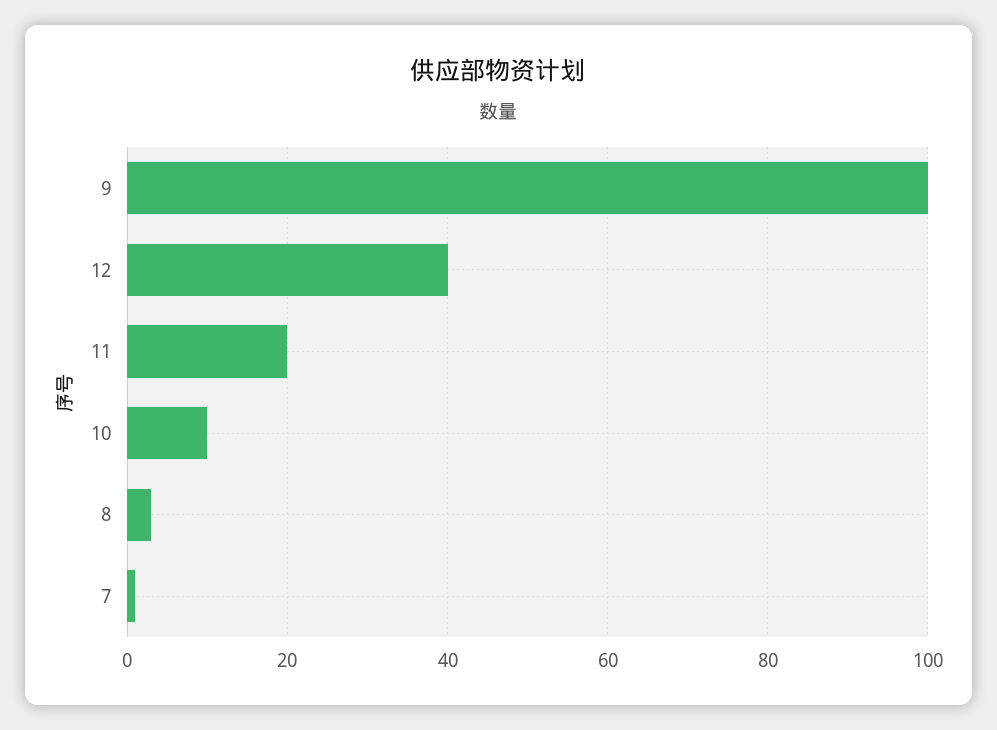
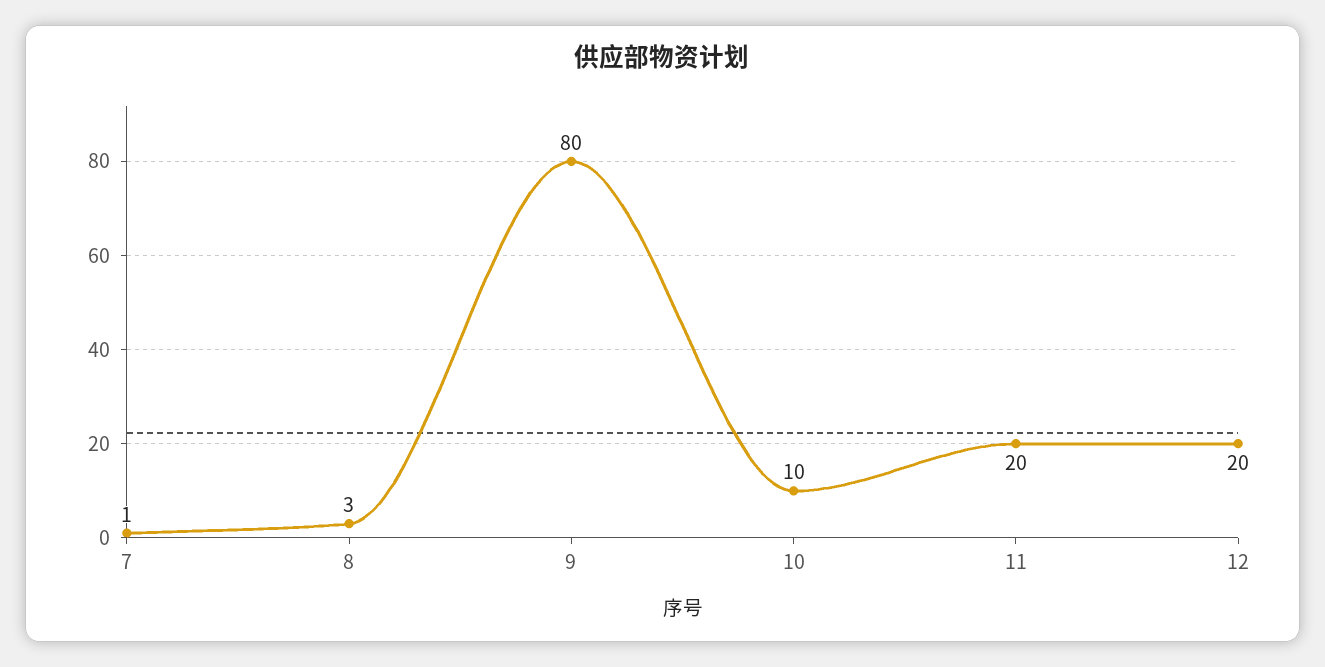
  {
-   "9": 100,
+   "9": 80,
-   "12": 40,
+   "12": 20,
    "11": 20,
    "10": 10,
    "8": 3,
    "7": 1
  }

